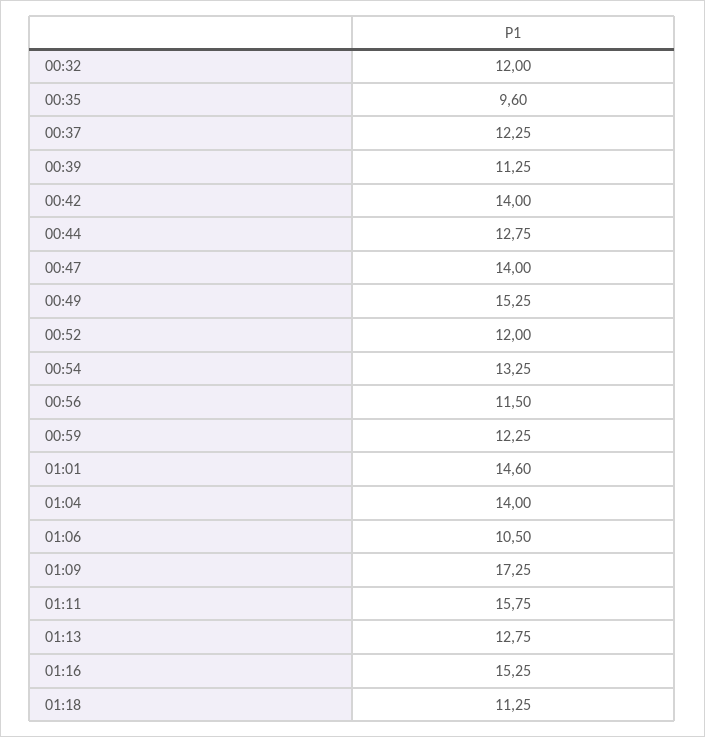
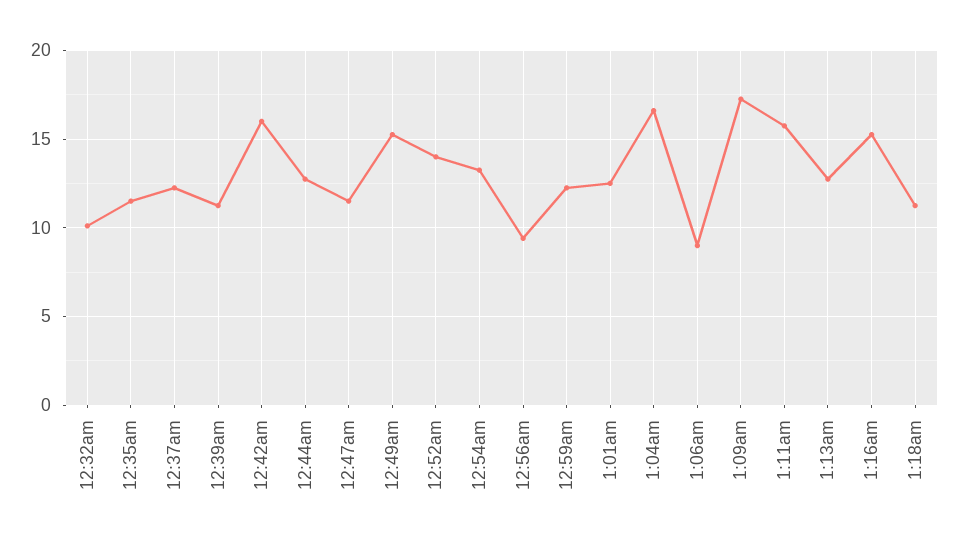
  {
-   "00:32": 12,
+   "00:32": 10,
-   "00:35": 9.6,
+   "00:35": 11.5,
    "00:37": 12.25,
    "00:39": 11.25,
-   "00:42": 14,
+   "00:42": 16,
    "00:44": 12.75,
-   "00:47": 14,
+   "00:47": 11.5,
    "00:49": 15.25,
-   "00:52": 12,
+   "00:52": 14,
    "00:54": 13.25,
-   "00:56": 11.5,
+   "00:56": 9.5,
    "00:59": 12.25,
-   "01:01": 14.6,
+   "01:01": 12.5,
-   "01:04": 14,
+   "01:04": 16.5,
-   "01:06": 10.5,
+   "01:06": 9,
    "01:09": 17.25,
    "01:11": 15.75,
    "01:13": 12.75,
    "01:16": 15.25,
    "01:18": 11.25
  }

